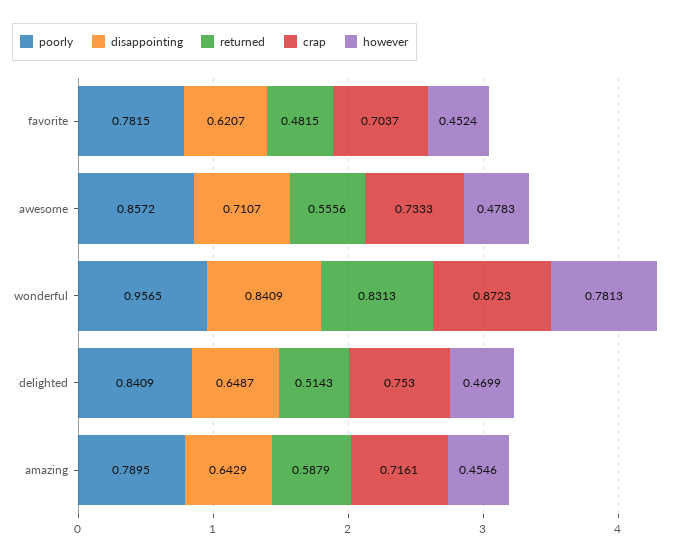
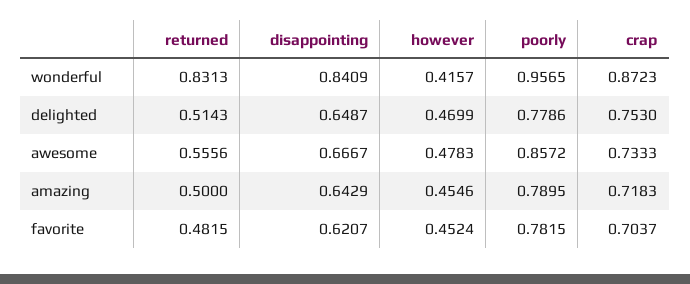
  {
    "poorly": {
      "favorite": 0.7815,
      "awesome": 0.8572,
      "wonderful": 0.9565,
-     "delighted": 0.8409,
+     "delighted": 0.7786,
      "amazing": 0.7895
    },
    "disappointing": {
      "favorite": 0.6207,
-     "awesome": 0.7107,
+     "awesome": 0.6667,
      "wonderful": 0.8409,
      "delighted": 0.6487,
      "amazing": 0.6429
    },
    "returned": {
      "favorite": 0.4815,
      "awesome": 0.5556,
      "wonderful": 0.8313,
      "delighted": 0.5143,
-     "amazing": 0.5879
+     "amazing": 0.5
    },
    "crap": {
      "favorite": 0.7037,
      "awesome": 0.7333,
      "wonderful": 0.8723,
      "delighted": 0.753,
-     "amazing": 0.7161
+     "amazing": 0.7183
    },
    "however": {
      "favorite": 0.4524,
      "awesome": 0.4783,
-     "wonderful": 0.7813,
+     "wonderful": 0.4157,
      "delighted": 0.4699,
      "amazing": 0.4546
    }
  }

